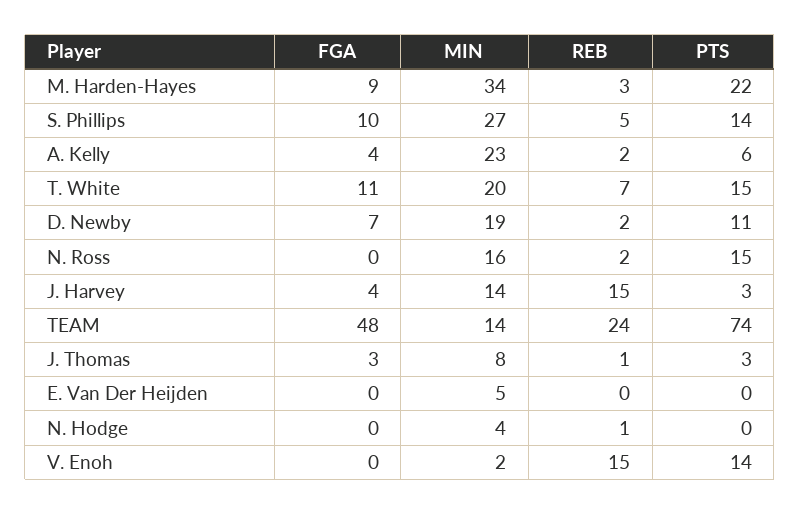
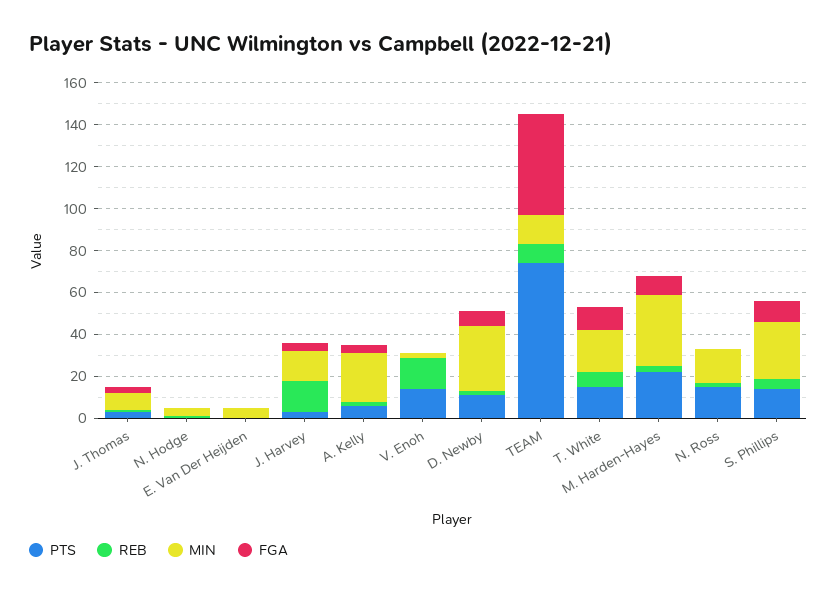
  {
    "FGA": {
      "M. Harden-Hayes": 9,
      "S. Phillips": 10,
      "A. Kelly": 4,
      "T. White": 11,
      "D. Newby": 7,
      "N. Ross": 0,
      "J. Harvey": 4,
      "TEAM": 48,
      "J. Thomas": 3,
      "E. Van Der Heijden": 0,
      "N. Hodge": 0,
      "V. Enoh": 0
    },
    "MIN": {
      "M. Harden-Hayes": 34,
      "S. Phillips": 27,
      "A. Kelly": 23,
      "T. White": 20,
-     "D. Newby": 19,
+     "D. Newby": 30,
      "N. Ross": 16,
      "J. Harvey": 14,
      "TEAM": 14,
      "J. Thomas": 8,
      "E. Van Der Heijden": 5,
      "N. Hodge": 4,
      "V. Enoh": 2
    },
    "REB": {
      "M. Harden-Hayes": 3,
      "S. Phillips": 5,
      "A. Kelly": 2,
      "T. White": 7,
      "D. Newby": 2,
      "N. Ross": 2,
      "J. Harvey": 15,
-     "TEAM": 24,
+     "TEAM": 10,
      "J. Thomas": 1,
      "E. Van Der Heijden": 0,
      "N. Hodge": 1,
      "V. Enoh": 15
    },
    "PTS": {
      "M. Harden-Hayes": 22,
      "S. Phillips": 14,
      "A. Kelly": 6,
      "T. White": 15,
      "D. Newby": 11,
      "N. Ross": 15,
      "J. Harvey": 3,
      "TEAM": 74,
      "J. Thomas": 3,
      "E. Van Der Heijden": 0,
      "N. Hodge": 0,
      "V. Enoh": 14
    }
  }

